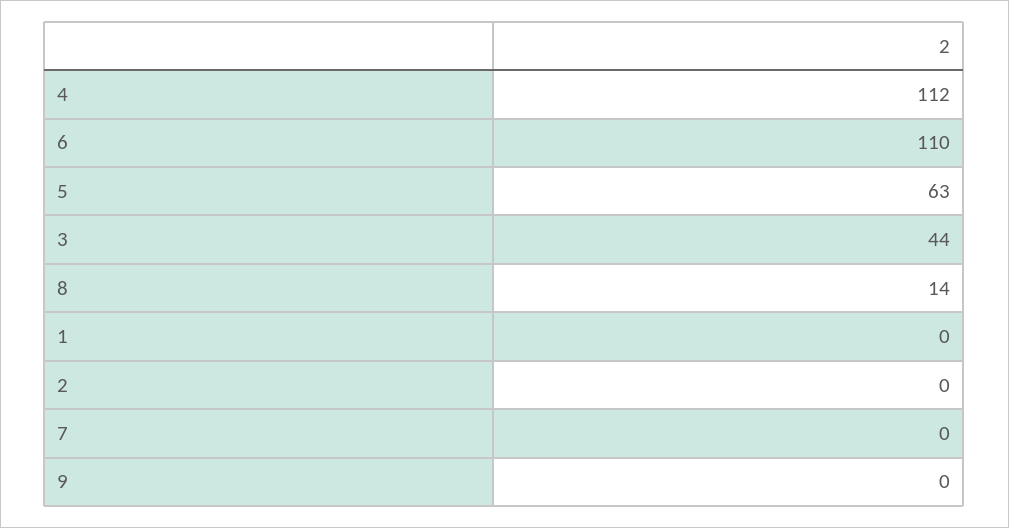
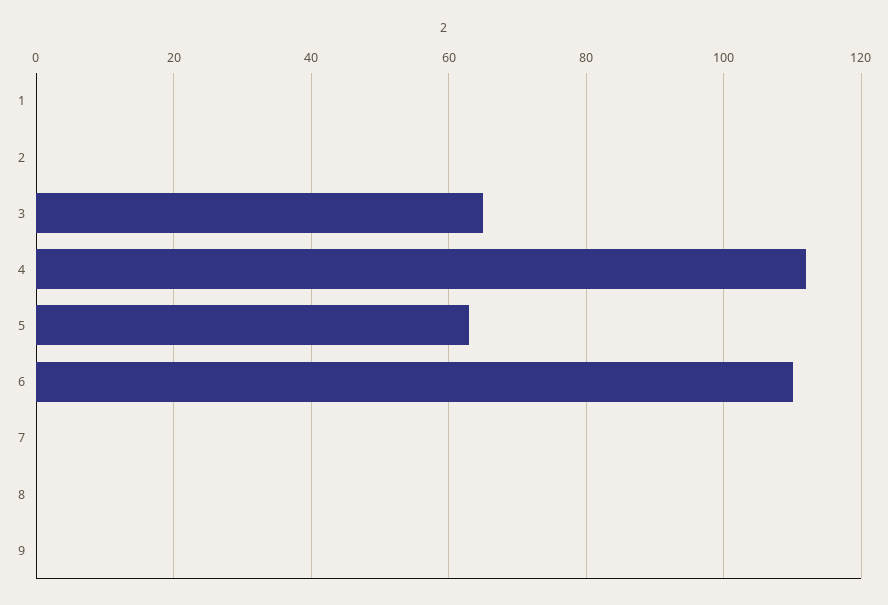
  {
    "4": 112,
    "6": 110,
    "5": 63,
-   "3": 44,
+   "3": 65,
-   "8": 14,
+   "8": 0,
    "1": 0,
    "2": 0,
    "7": 0,
    "9": 0
  }

